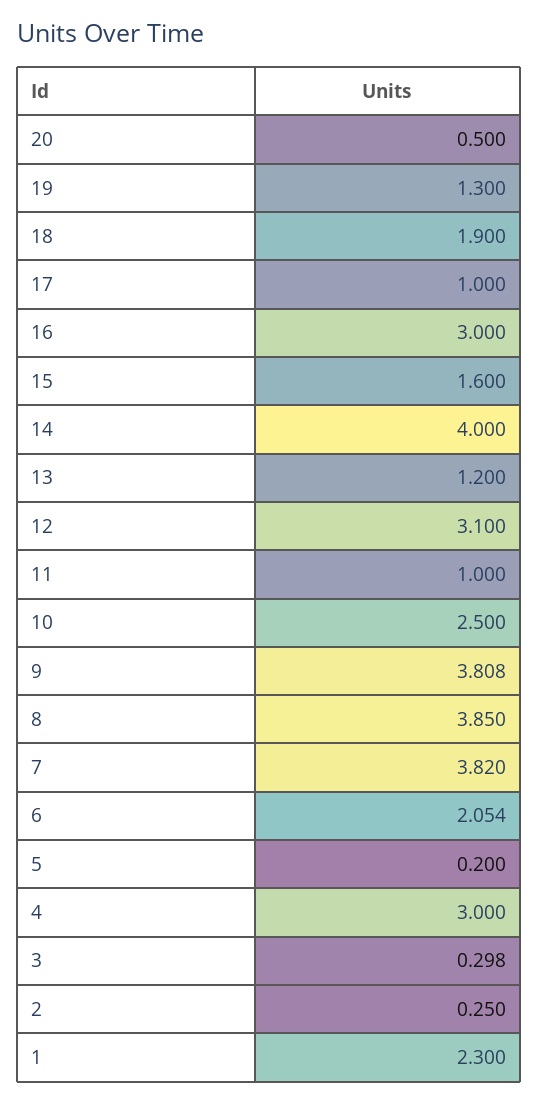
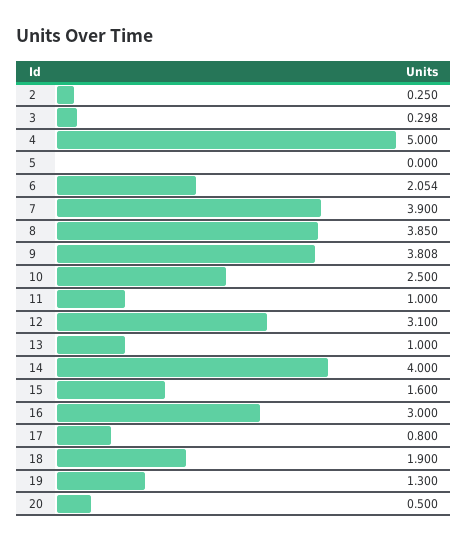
  {
    "20": 0.5,
    "19": 1.3,
    "18": 1.9,
-   "17": 1,
+   "17": 0.8,
    "16": 3,
    "15": 1.6,
    "14": 4,
-   "13": 1.2,
+   "13": 1,
    "12": 3.1,
    "11": 1,
    "10": 2.5,
    "9": 3.808,
    "8": 3.85,
-   "7": 3.82,
+   "7": 3.9,
    "6": 2.054,
-   "5": 0.2,
+   "5": 0,
-   "4": 3,
+   "4": 5,
    "3": 0.298,
-   "2": 0.25,
+   "2": 0.25
-   "1": 2.3
  }

